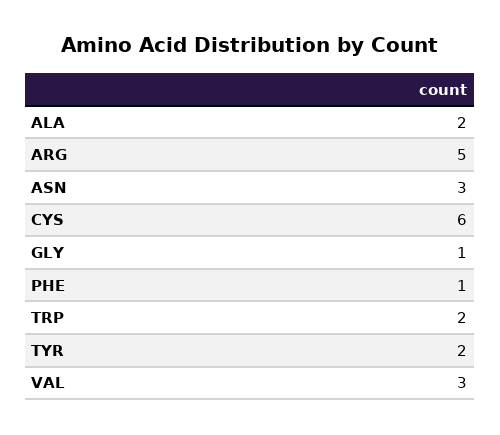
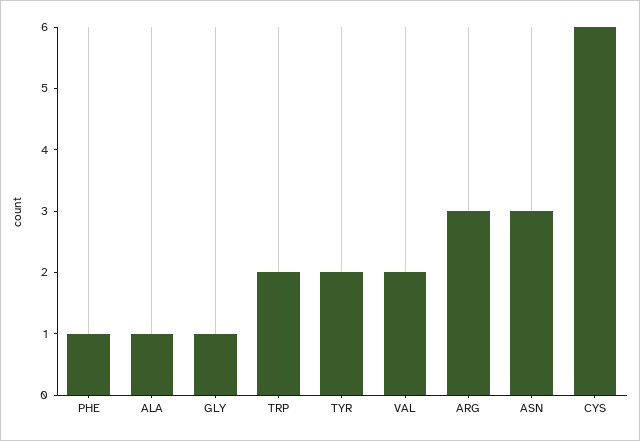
  {
-   "ALA": 2,
+   "ALA": 1,
-   "ARG": 5,
+   "ARG": 3,
    "ASN": 3,
    "CYS": 6,
    "GLY": 1,
    "PHE": 1,
    "TRP": 2,
    "TYR": 2,
-   "VAL": 3
+   "VAL": 2
  }

